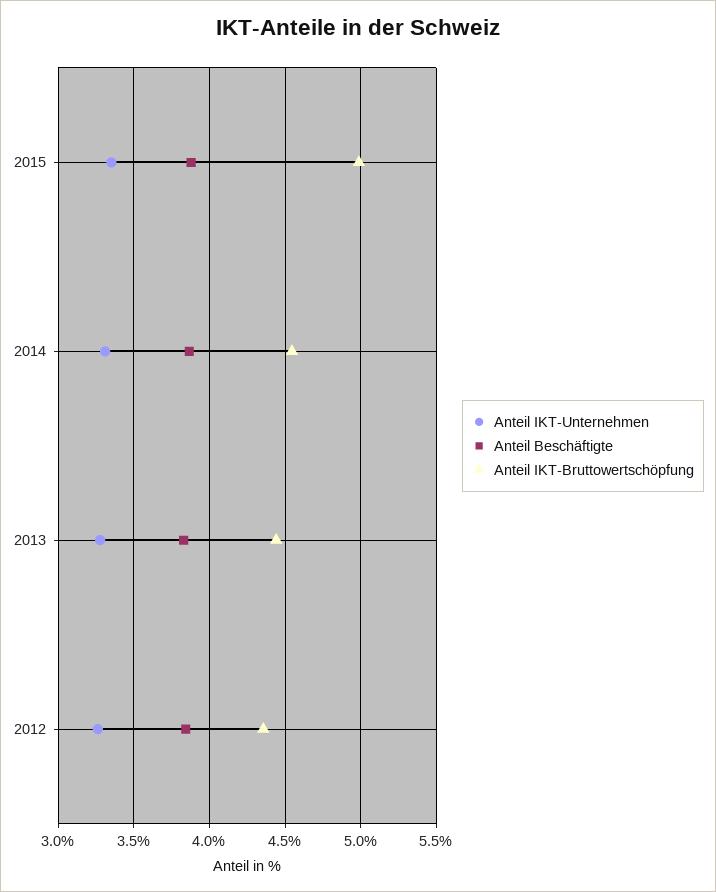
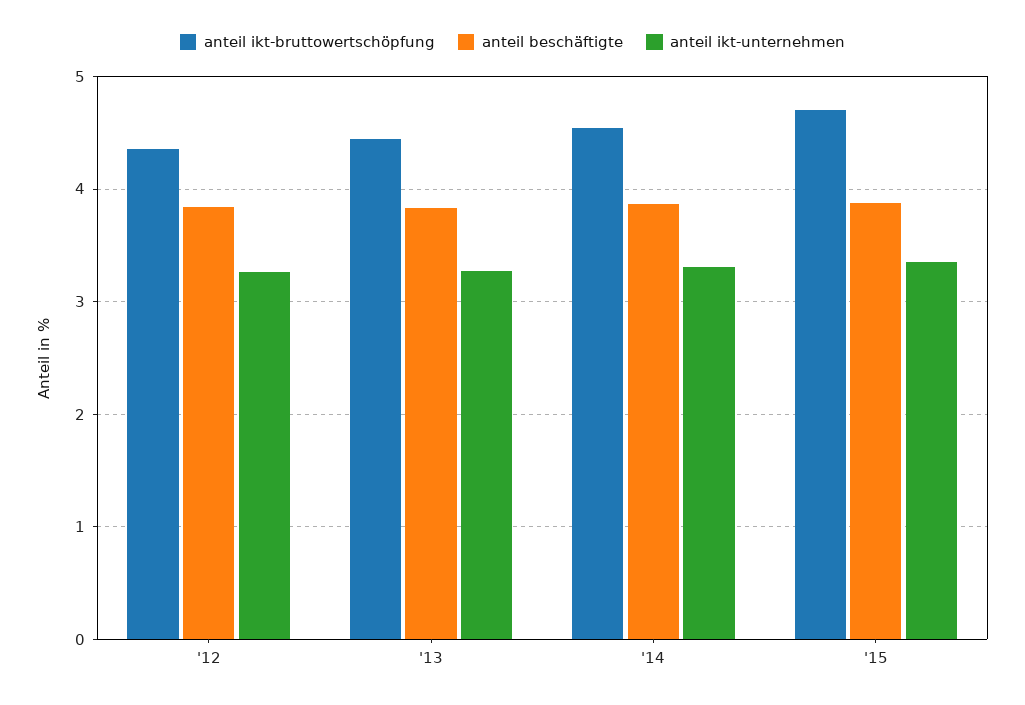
  {
    "Anteil IKT-Unternehmen": {
      "2015": 3.35,
      "2014": 3.3,
      "2013": 3.3,
      "2012": 3.25
    },
    "Anteil Beschäftigte": {
      "2015": 3.9,
      "2014": 3.85,
      "2013": 3.85,
      "2012": 3.85
    },
    "Anteil IKT-Bruttowertschöpfung": {
-     "2015": 5,
+     "2015": 4.7,
      "2014": 4.55,
      "2013": 4.45,
      "2012": 4.35
    }
  }

